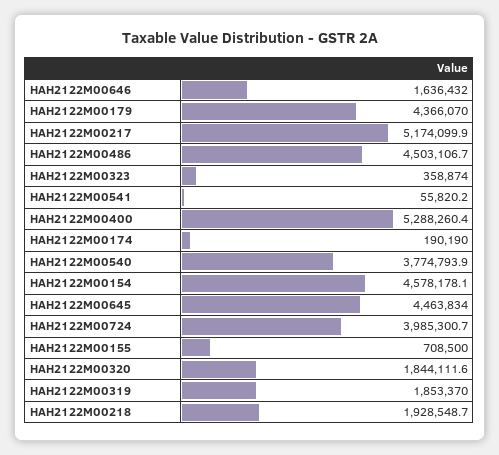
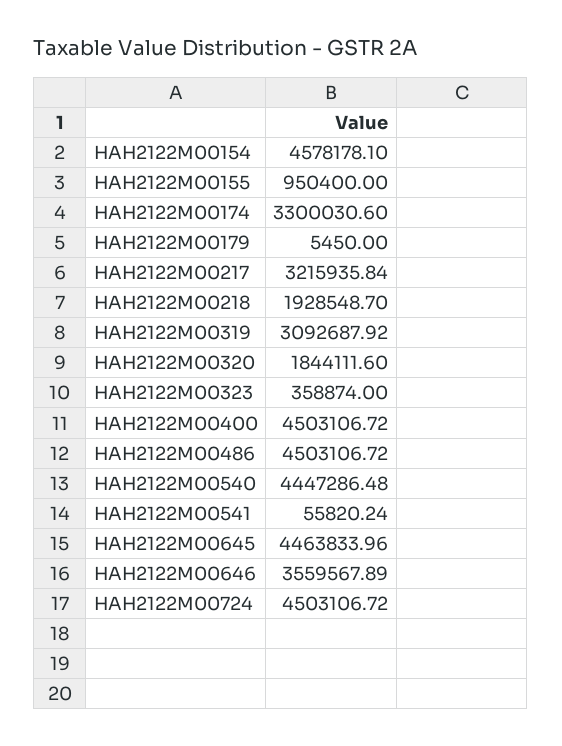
  {
-   "HAH2122M00646": 1636432,
+   "HAH2122M00646": 3559567.89,
-   "HAH2122M00179": 4366070,
+   "HAH2122M00179": 5450,
-   "HAH2122M00217": 5174099.9,
+   "HAH2122M00217": 3215935.84,
    "HAH2122M00486": 4503106.72,
    "HAH2122M00323": 358874,
    "HAH2122M00541": 55820.24,
-   "HAH2122M00400": 5288260.4,
+   "HAH2122M00400": 4503106.72,
-   "HAH2122M00174": 190190,
+   "HAH2122M00174": 3300030.6,
-   "HAH2122M00540": 3774793.9,
+   "HAH2122M00540": 4447286.48,
    "HAH2122M00154": 4578178.1,
    "HAH2122M00645": 4463833.96,
-   "HAH2122M00724": 3985300.7,
+   "HAH2122M00724": 4503106.72,
-   "HAH2122M00155": 708500,
+   "HAH2122M00155": 950400,
    "HAH2122M00320": 1844111.6,
-   "HAH2122M00319": 1853370,
+   "HAH2122M00319": 3092687.92,
    "HAH2122M00218": 1928548.7
  }

